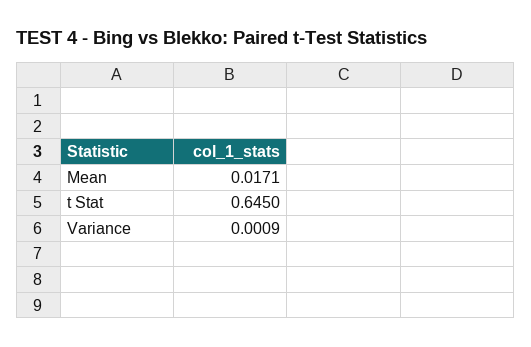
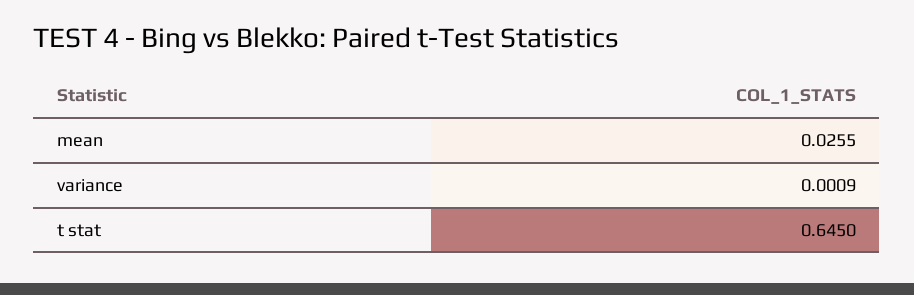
  {
-   "Mean": 0.0171,
+   "Mean": 0.0255,
    "t Stat": 0.645,
    "Variance": 0.0009
  }

